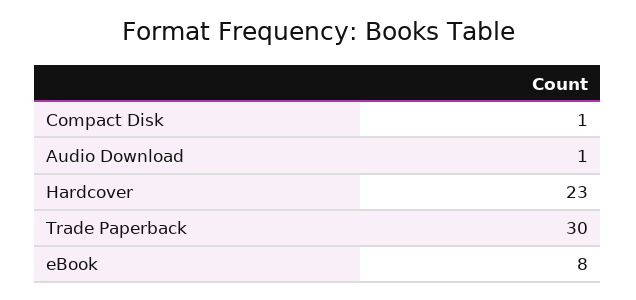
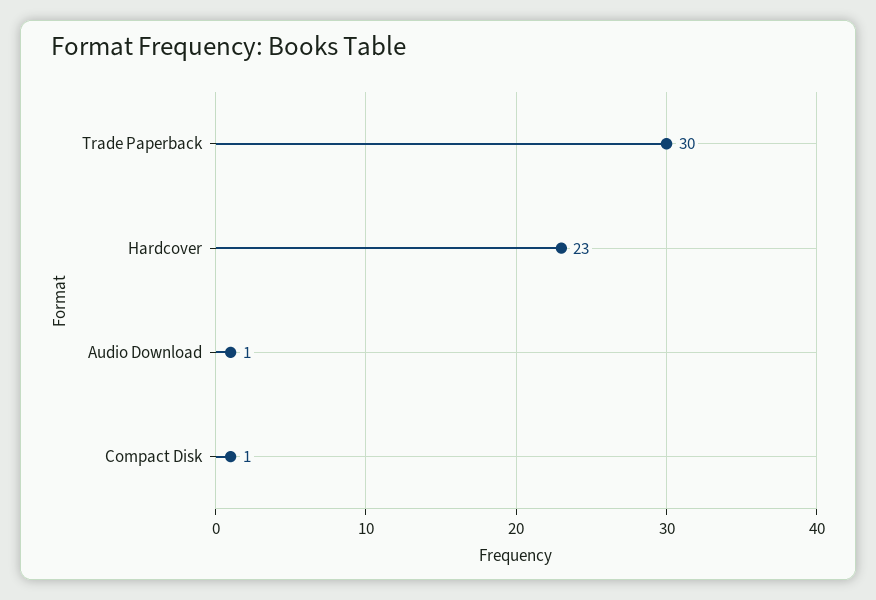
  {
    "Compact Disk": 1,
    "Audio Download": 1,
    "Hardcover": 23,
-   "Trade Paperback": 30,
+   "Trade Paperback": 30
-   "eBook": 8
  }

